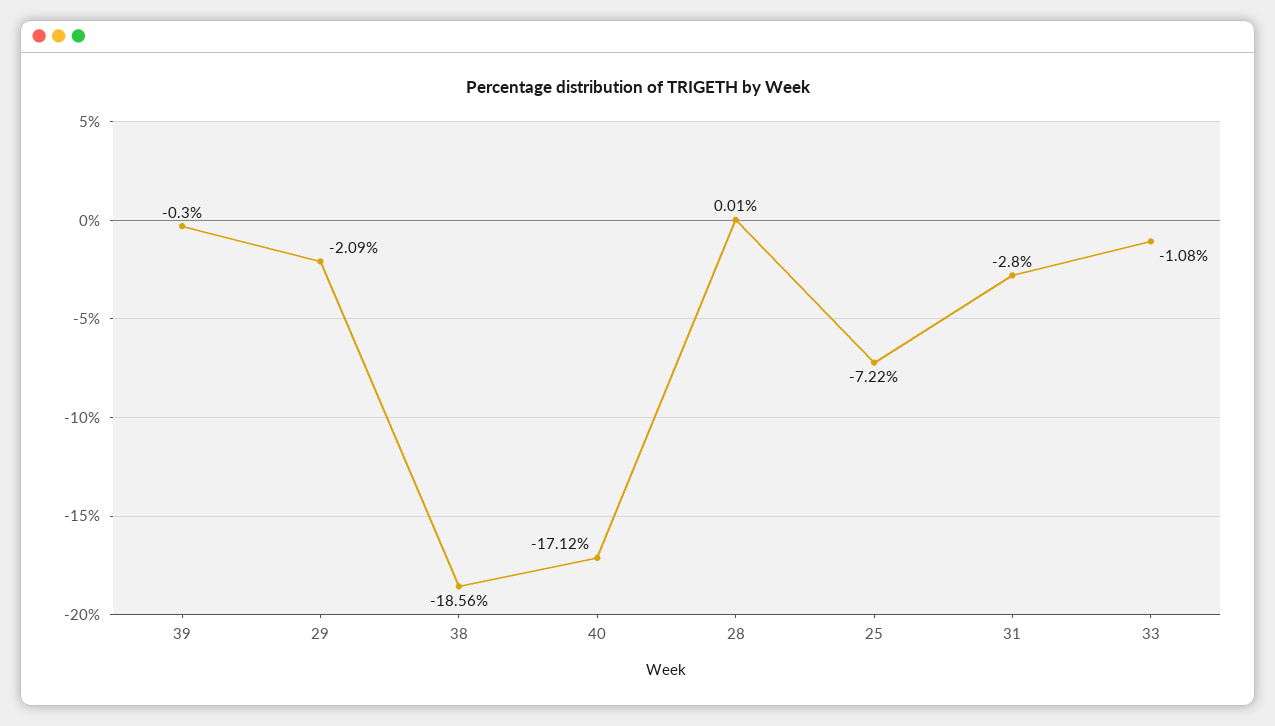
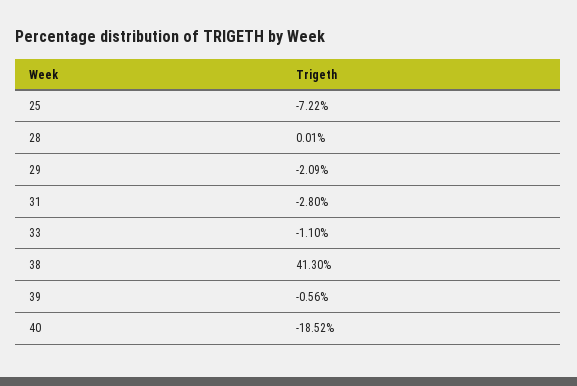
  {
-   "39": -0.3,
+   "39": -0.56,
    "29": -2.09,
-   "38": -18.56,
+   "38": 41.3,
-   "40": -17.12,
+   "40": -18.52,
    "28": 0.01,
    "25": -7.22,
    "31": -2.8,
-   "33": -1.08
+   "33": -1.1
  }

